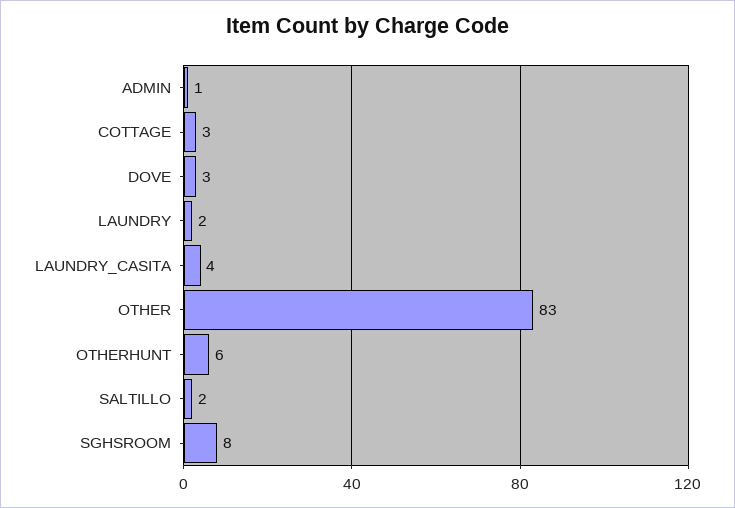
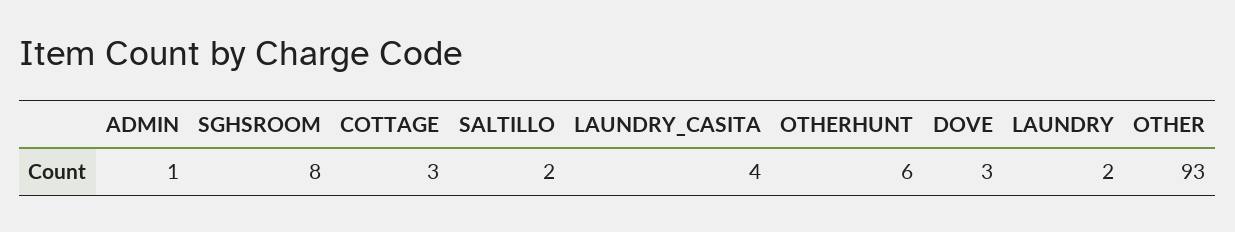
  {
    "ADMIN": 1,
    "COTTAGE": 3,
    "DOVE": 3,
    "LAUNDRY": 2,
    "LAUNDRY_CASITA": 4,
-   "OTHER": 83,
+   "OTHER": 93,
    "OTHERHUNT": 6,
    "SALTILLO": 2,
    "SGHSROOM": 8
  }

